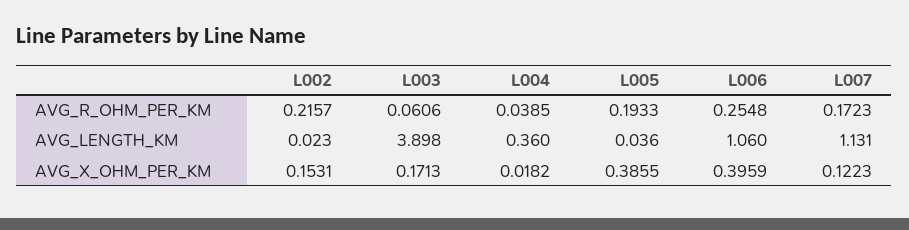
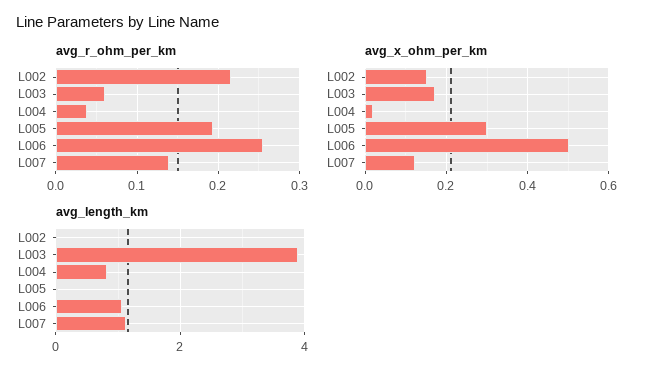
  {
    "AVG_R_OHM_PER_KM": {
      "L002": 0.2157,
      "L003": 0.0606,
      "L004": 0.0385,
      "L005": 0.1933,
      "L006": 0.2548,
-     "L007": 0.1723
+     "L007": 0.14
    },
    "AVG_LENGTH_KM": {
      "L002": 0.023,
      "L003": 3.898,
-     "L004": 0.36,
+     "L004": 0.8,
      "L005": 0.036,
      "L006": 1.06,
      "L007": 1.131
    },
    "AVG_X_OHM_PER_KM": {
      "L002": 0.1531,
      "L003": 0.1713,
      "L004": 0.0182,
-     "L005": 0.3855,
+     "L005": 0.3,
-     "L006": 0.3959,
+     "L006": 0.5,
      "L007": 0.1223
    }
  }

